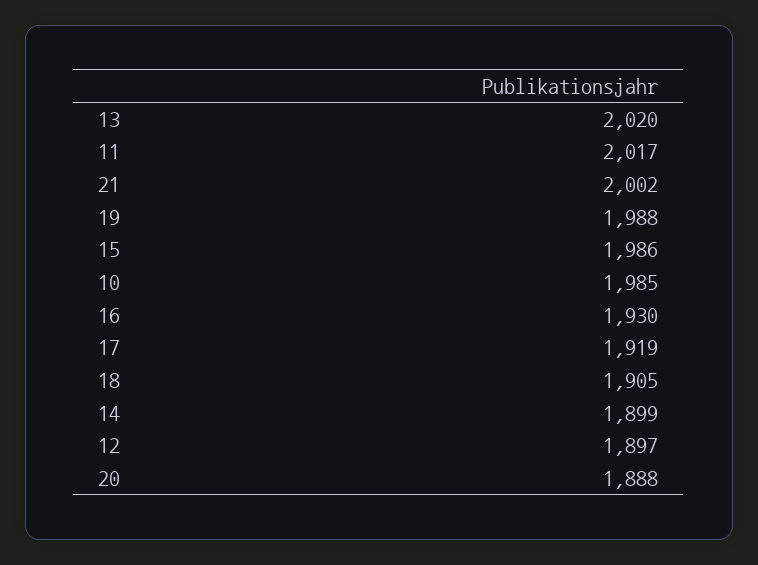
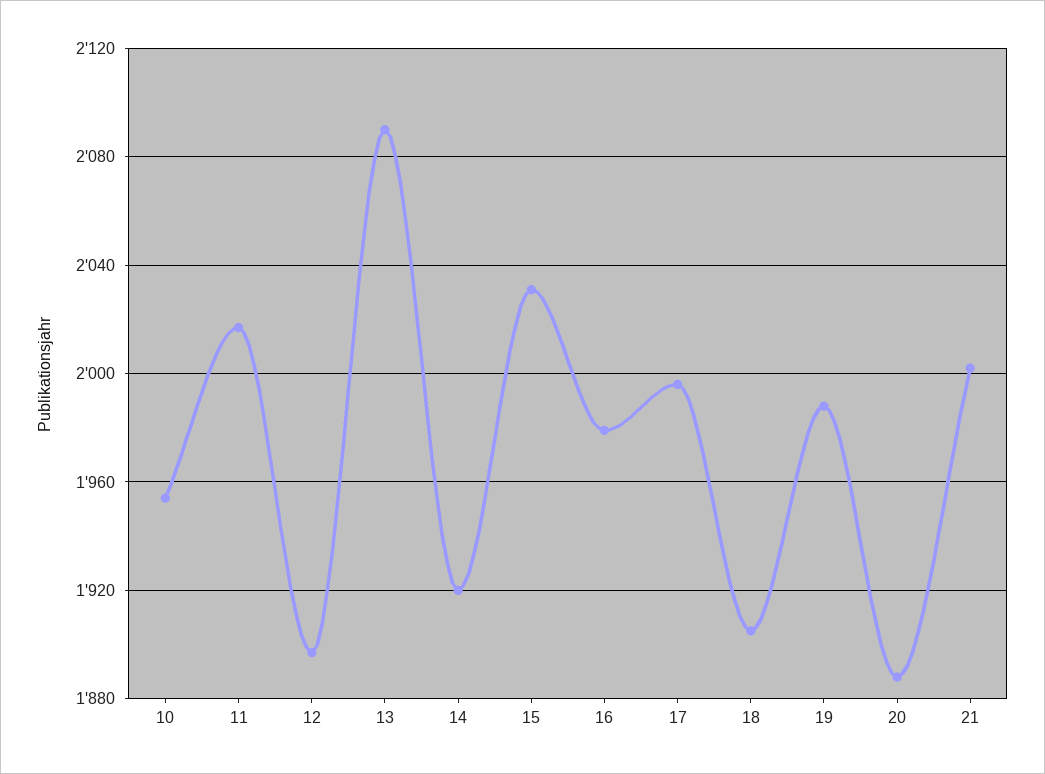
  {
-   "13": 2020,
+   "13": 2090,
    "11": 2017,
    "21": 2002,
    "19": 1988,
-   "15": 1986,
+   "15": 2030,
-   "10": 1985,
+   "10": 1955,
-   "16": 1930,
+   "16": 1980,
-   "17": 1919,
+   "17": 1995,
    "18": 1905,
-   "14": 1899,
+   "14": 1920,
    "12": 1897,
    "20": 1888
  }

